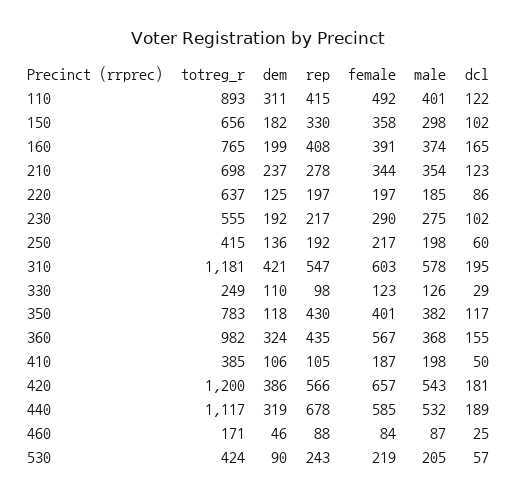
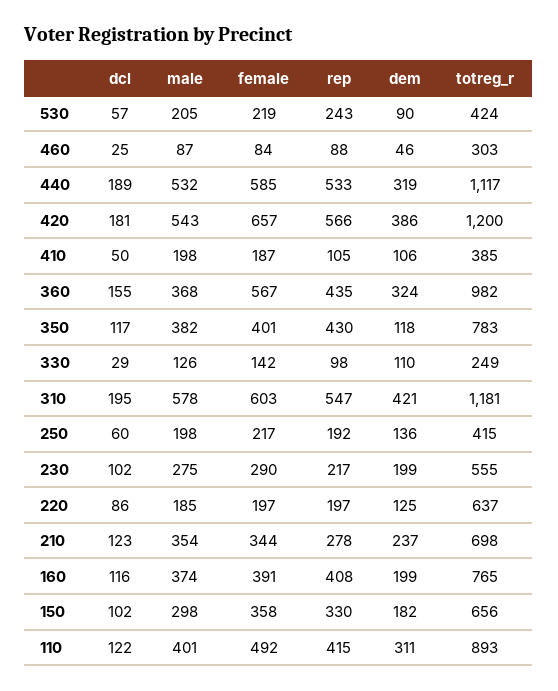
  {
    "totreg_r": {
      "110": 893,
      "150": 656,
      "160": 765,
      "210": 698,
      "220": 637,
      "230": 555,
      "250": 415,
      "310": 1181,
      "330": 249,
      "350": 783,
      "360": 982,
      "410": 385,
      "420": 1200,
      "440": 1117,
-     "460": 171,
+     "460": 303,
      "530": 424
    },
    "dem": {
      "110": 311,
      "150": 182,
      "160": 199,
      "210": 237,
      "220": 125,
-     "230": 192,
+     "230": 199,
      "250": 136,
      "310": 421,
      "330": 110,
      "350": 118,
      "360": 324,
      "410": 106,
      "420": 386,
      "440": 319,
      "460": 46,
      "530": 90
    },
    "rep": {
      "110": 415,
      "150": 330,
      "160": 408,
      "210": 278,
      "220": 197,
      "230": 217,
      "250": 192,
      "310": 547,
      "330": 98,
      "350": 430,
      "360": 435,
      "410": 105,
      "420": 566,
-     "440": 678,
+     "440": 533,
      "460": 88,
      "530": 243
    },
    "female": {
      "110": 492,
      "150": 358,
      "160": 391,
      "210": 344,
      "220": 197,
      "230": 290,
      "250": 217,
      "310": 603,
-     "330": 123,
+     "330": 142,
      "350": 401,
      "360": 567,
      "410": 187,
      "420": 657,
      "440": 585,
      "460": 84,
      "530": 219
    },
    "male": {
      "110": 401,
      "150": 298,
      "160": 374,
      "210": 354,
      "220": 185,
      "230": 275,
      "250": 198,
      "310": 578,
      "330": 126,
      "350": 382,
      "360": 368,
      "410": 198,
      "420": 543,
      "440": 532,
      "460": 87,
      "530": 205
    },
    "dcl": {
      "110": 122,
      "150": 102,
-     "160": 165,
+     "160": 116,
      "210": 123,
      "220": 86,
      "230": 102,
      "250": 60,
      "310": 195,
      "330": 29,
      "350": 117,
      "360": 155,
      "410": 50,
      "420": 181,
      "440": 189,
      "460": 25,
      "530": 57
    }
  }

